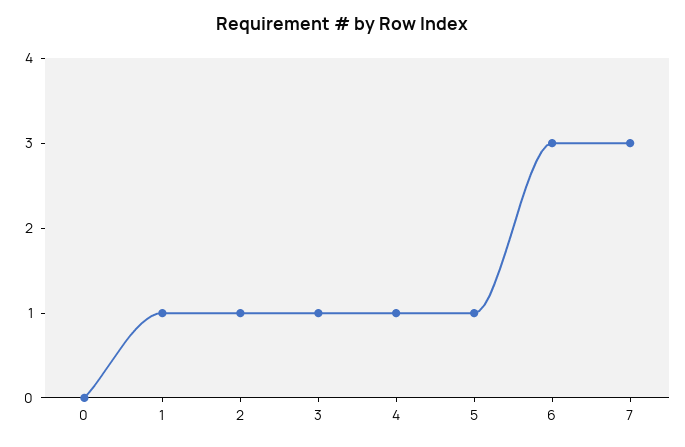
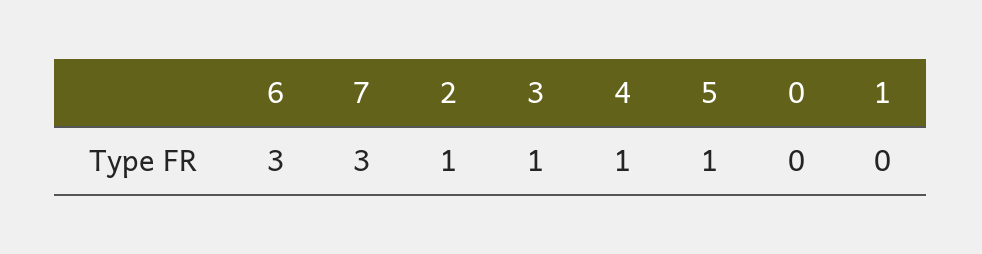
  {
    "0": 0,
-   "1": 1,
+   "1": 0,
    "2": 1,
    "3": 1,
    "4": 1,
    "5": 1,
    "6": 3,
    "7": 3
  }

